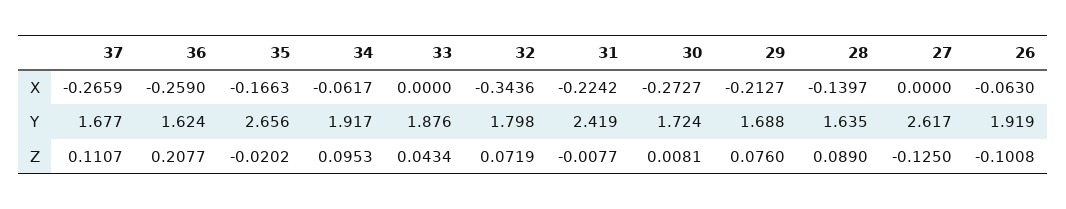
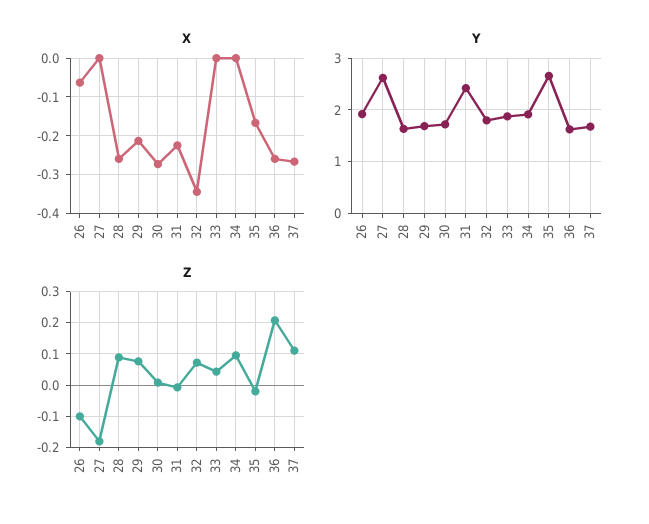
  {
    "X": {
      "37": -0.2659,
      "36": -0.259,
      "35": -0.1663,
-     "34": -0.0617,
+     "34": 0,
      "33": 0,
      "32": -0.3436,
      "31": -0.2242,
      "30": -0.2727,
      "29": -0.2127,
-     "28": -0.1397,
+     "28": -0.26,
      "27": 0,
      "26": -0.063
    },
    "Y": {
      "37": 1.677,
      "36": 1.624,
      "35": 2.656,
      "34": 1.917,
      "33": 1.876,
      "32": 1.798,
      "31": 2.419,
      "30": 1.724,
      "29": 1.688,
      "28": 1.635,
      "27": 2.617,
      "26": 1.919
    },
    "Z": {
      "37": 0.1107,
      "36": 0.2077,
      "35": -0.0202,
      "34": 0.0953,
      "33": 0.0434,
      "32": 0.0719,
      "31": -0.0077,
      "30": 0.0081,
      "29": 0.076,
      "28": 0.089,
-     "27": -0.125,
+     "27": -0.18,
      "26": -0.1008
    }
  }

